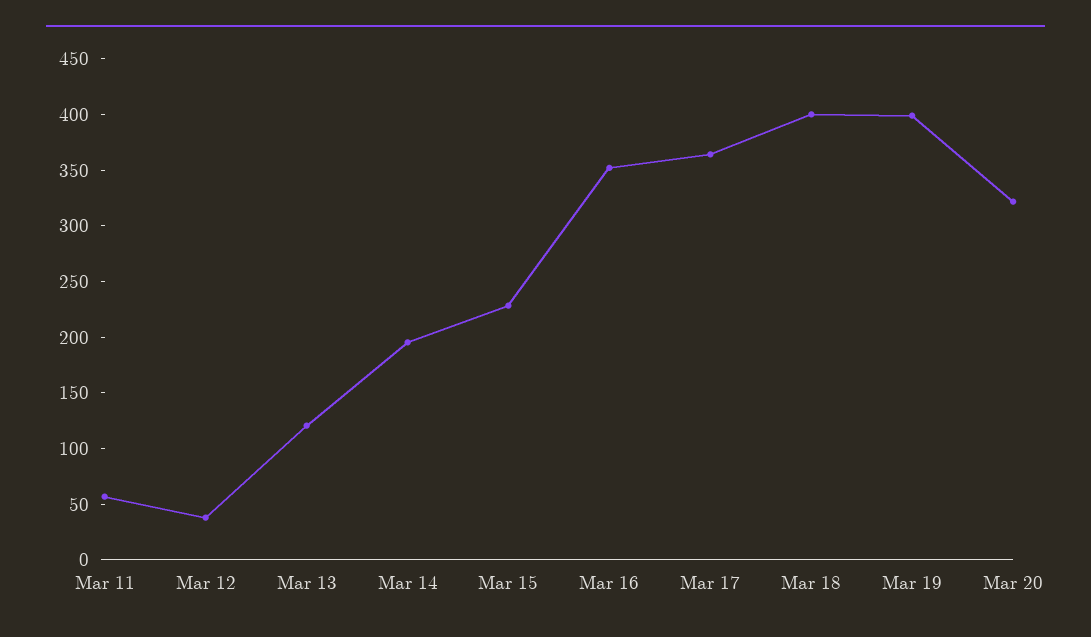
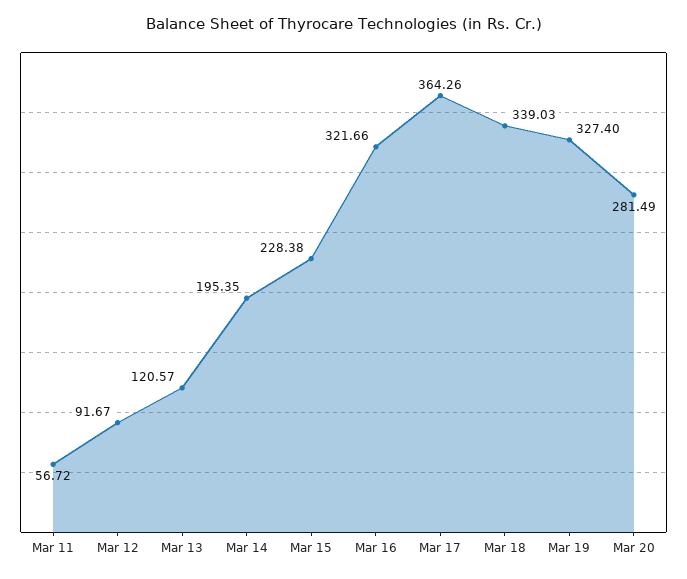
  {
    "Mar 11": 56.72,
-   "Mar 12": 40,
+   "Mar 12": 91.67,
    "Mar 13": 120.57,
    "Mar 14": 195.35,
    "Mar 15": 228.38,
-   "Mar 16": 350,
+   "Mar 16": 321.66,
    "Mar 17": 364.26,
-   "Mar 18": 400,
+   "Mar 18": 339.03,
-   "Mar 19": 400,
+   "Mar 19": 327.4,
-   "Mar 20": 320
+   "Mar 20": 281.49
  }

